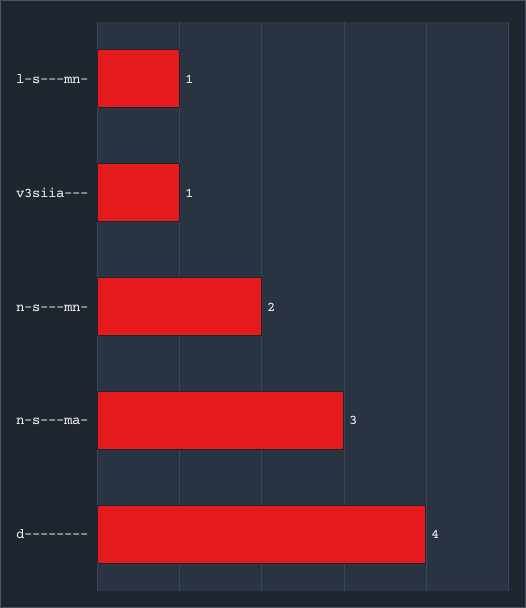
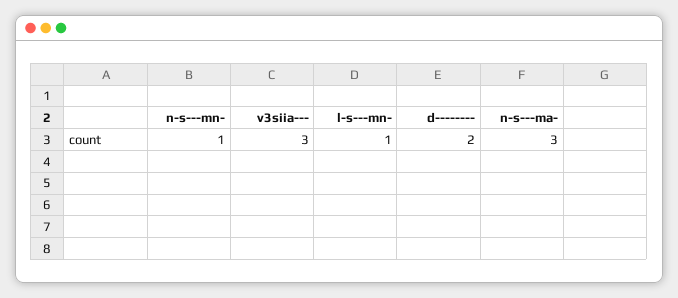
  {
    "l-s---mn-": 1,
-   "v3siia---": 1,
+   "v3siia---": 3,
-   "n-s---mn-": 2,
+   "n-s---mn-": 1,
    "n-s---ma-": 3,
-   "d--------": 4
+   "d--------": 2
  }

